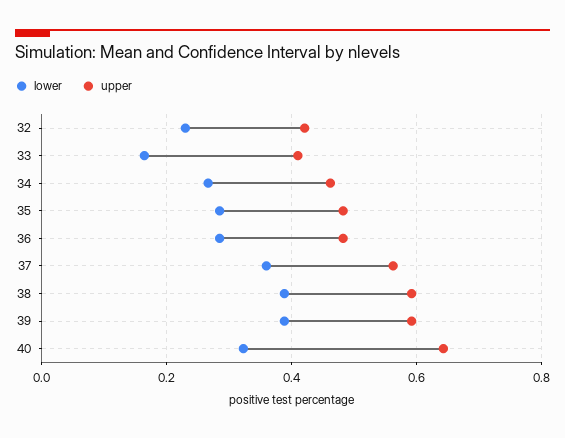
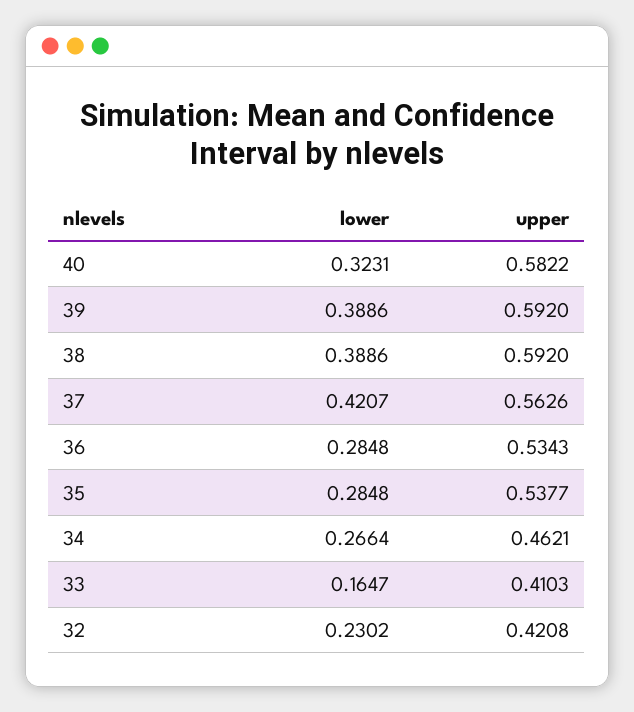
  {
    "lower": {
      "32": 0.2302,
      "33": 0.1647,
      "34": 0.2664,
      "35": 0.2848,
      "36": 0.2848,
-     "37": 0.36,
+     "37": 0.4207,
      "38": 0.3886,
      "39": 0.3886,
      "40": 0.3231
    },
    "upper": {
      "32": 0.4208,
      "33": 0.4103,
      "34": 0.4621,
-     "35": 0.48,
+     "35": 0.5377,
-     "36": 0.48,
+     "36": 0.5343,
      "37": 0.5626,
      "38": 0.592,
      "39": 0.592,
-     "40": 0.64
+     "40": 0.5822
    }
  }

